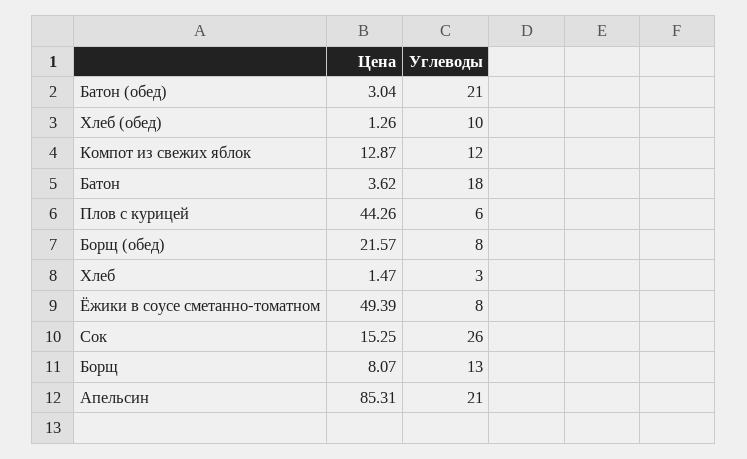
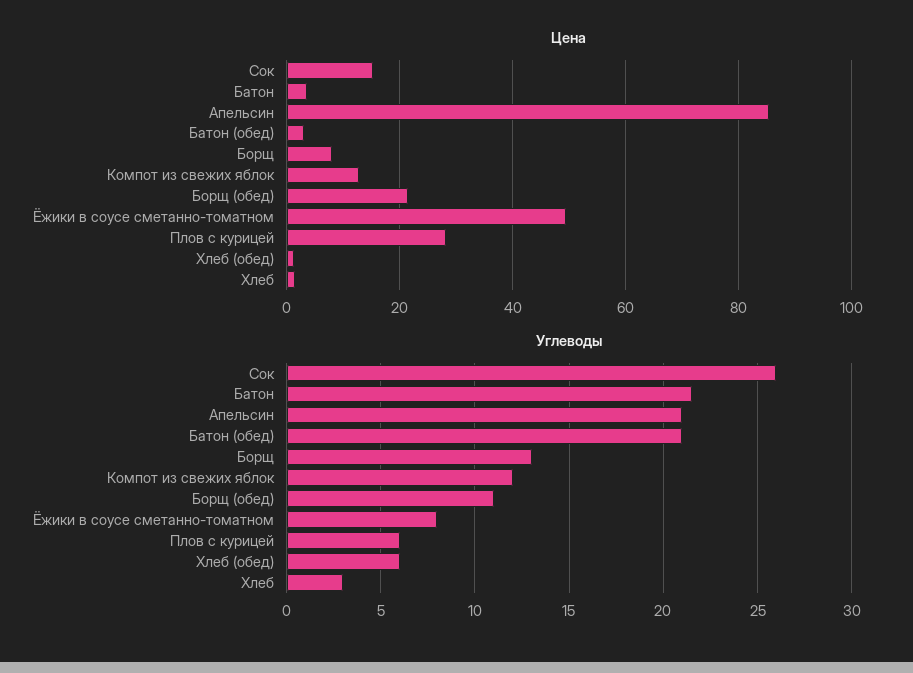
  {
    "Цена": {
      "Батон (обед)": 3.04,
      "Хлеб (обед)": 1.26,
      "Компот из свежих яблок": 12.87,
      "Батон": 3.62,
-     "Плов с курицей": 44.26,
+     "Плов с курицей": 28,
      "Борщ (обед)": 21.57,
      "Хлеб": 1.47,
      "Ёжики в соусе сметанно-томатном": 49.39,
      "Сок": 15.25,
      "Борщ": 8.07,
      "Апельсин": 85.31
    },
    "Углеводы": {
      "Батон (обед)": 21,
-     "Хлеб (обед)": 10,
+     "Хлеб (обед)": 6,
      "Компот из свежих яблок": 12,
-     "Батон": 18,
+     "Батон": 21.5,
      "Плов с курицей": 6,
-     "Борщ (обед)": 8,
+     "Борщ (обед)": 11,
      "Хлеб": 3,
      "Ёжики в соусе сметанно-томатном": 8,
      "Сок": 26,
      "Борщ": 13,
      "Апельсин": 21
    }
  }

